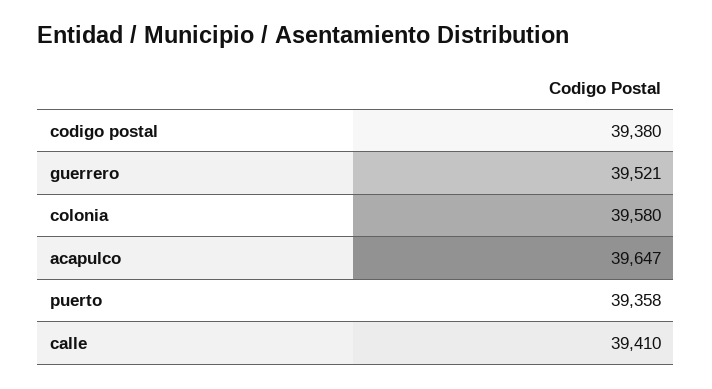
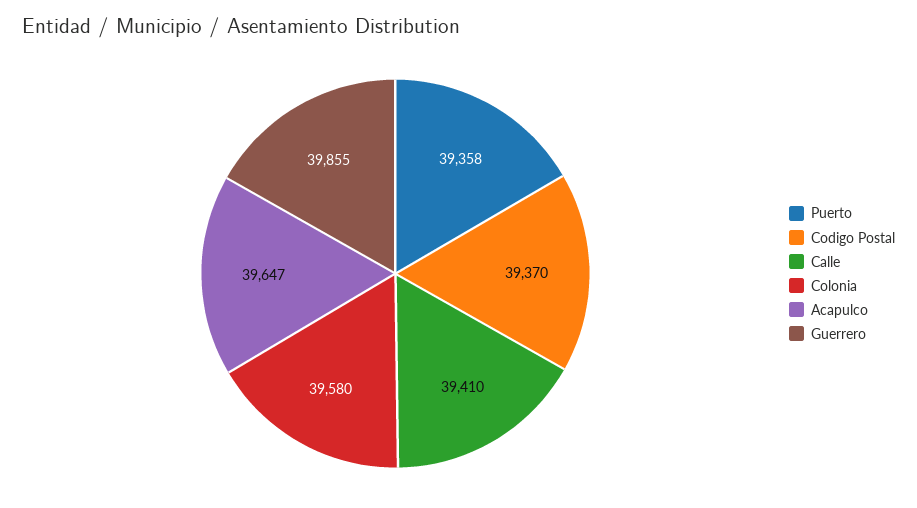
  {
-   "codigo postal": 39380,
+   "codigo postal": 39370,
-   "guerrero": 39521,
+   "guerrero": 39855,
    "colonia": 39580,
    "acapulco": 39647,
    "puerto": 39358,
    "calle": 39410
  }

